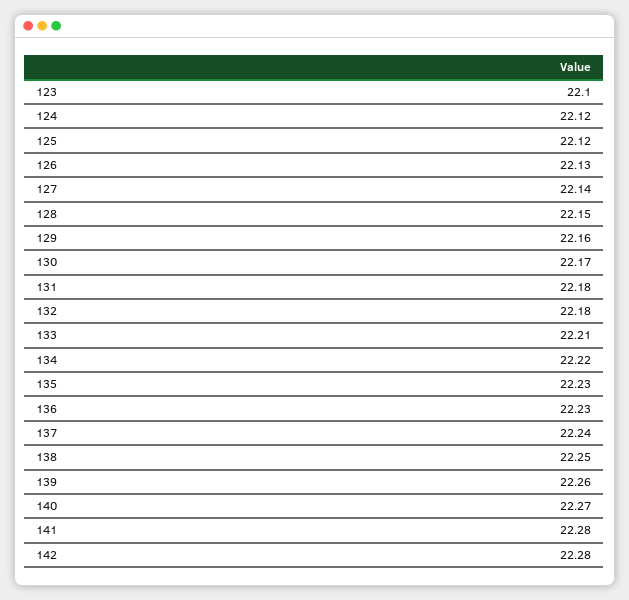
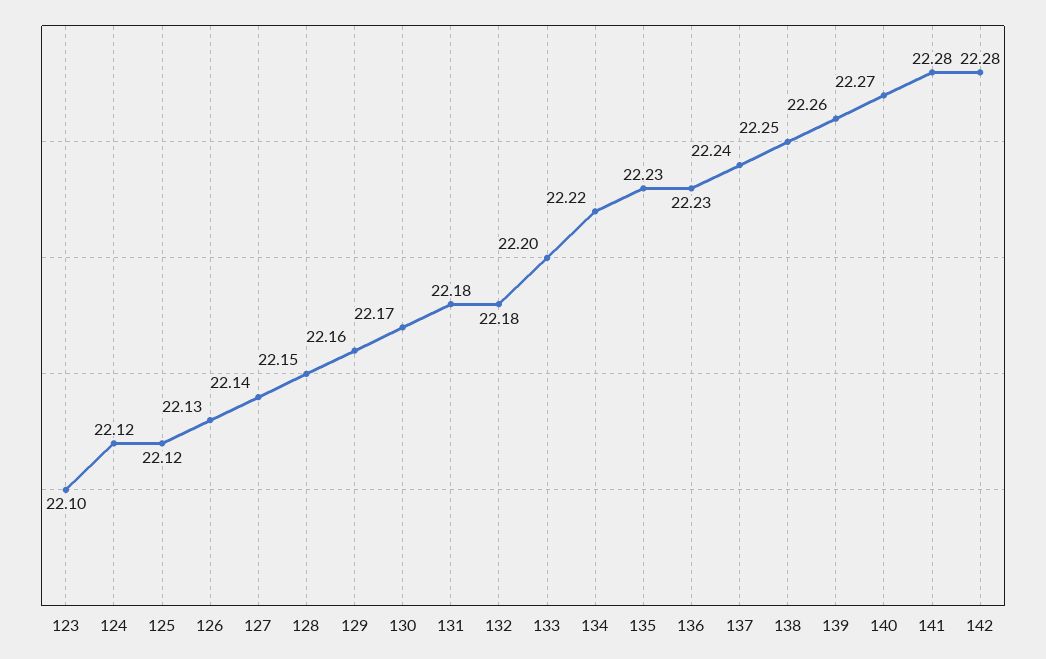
  {
    "123": 22.1,
    "124": 22.12,
    "125": 22.12,
    "126": 22.13,
    "127": 22.14,
    "128": 22.15,
    "129": 22.16,
    "130": 22.17,
    "131": 22.18,
    "132": 22.18,
-   "133": 22.21,
+   "133": 22.2,
    "134": 22.22,
    "135": 22.23,
    "136": 22.23,
    "137": 22.24,
    "138": 22.25,
    "139": 22.26,
    "140": 22.27,
    "141": 22.28,
    "142": 22.28
  }

